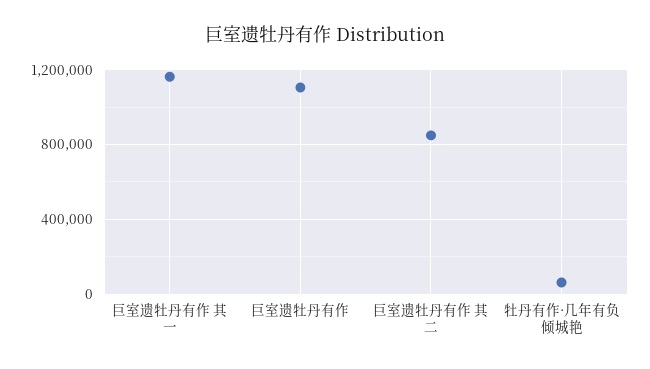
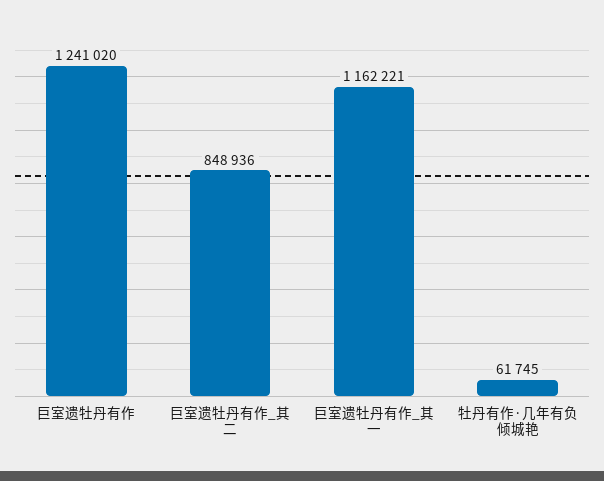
  {
    "巨室遗牡丹有作 其一": 1162221,
-   "巨室遗牡丹有作": 1100000,
+   "巨室遗牡丹有作": 1241020,
    "巨室遗牡丹有作 其二": 848936,
    "牡丹有作·几年有负倾城艳": 61745
  }

